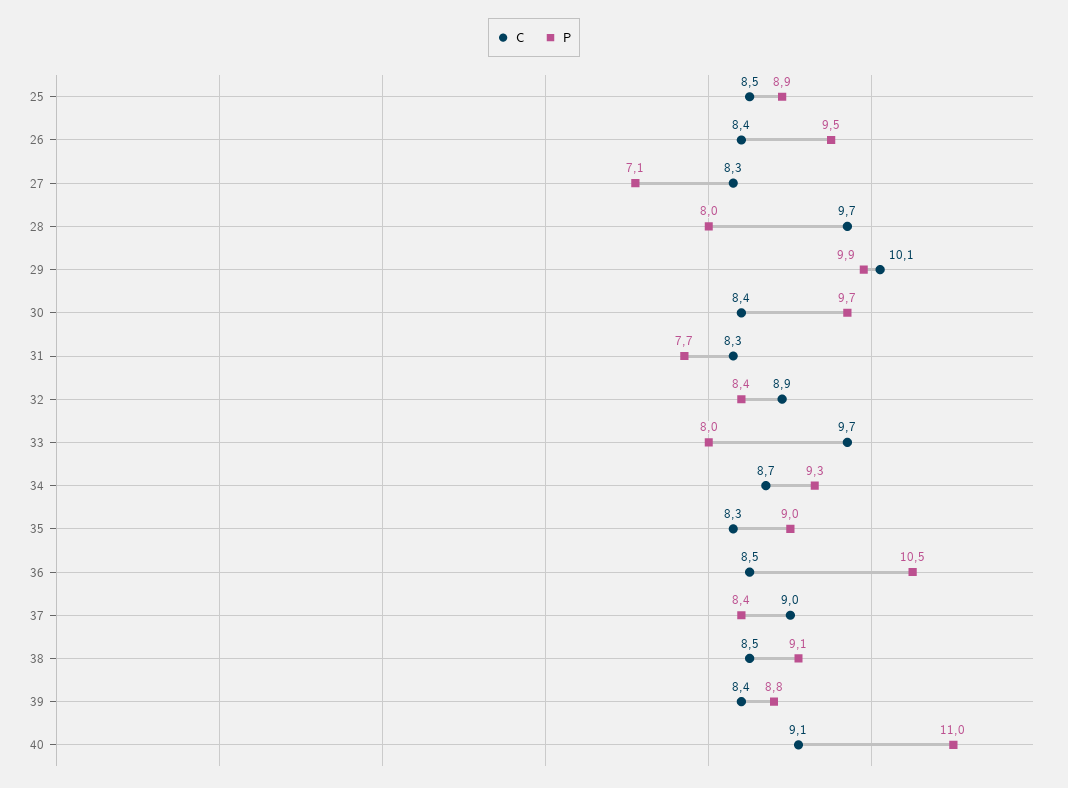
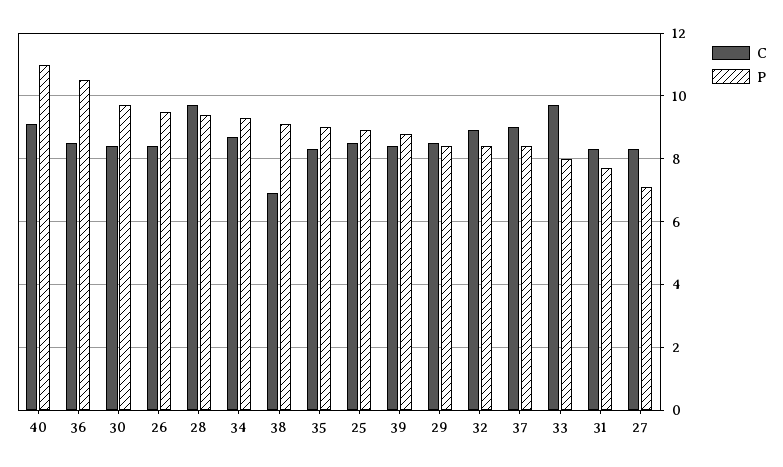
  {
    "C": {
      "25": 8.5,
      "26": 8.4,
      "27": 8.3,
      "28": 9.7,
-     "29": 10.1,
+     "29": 8.5,
      "30": 8.4,
      "31": 8.3,
      "32": 8.9,
      "33": 9.7,
      "34": 8.7,
      "35": 8.3,
      "36": 8.5,
      "37": 9,
-     "38": 8.5,
+     "38": 7,
      "39": 8.4,
      "40": 9.1
    },
    "P": {
      "25": 8.9,
      "26": 9.5,
      "27": 7.1,
-     "28": 8,
+     "28": 9.5,
-     "29": 9.9,
+     "29": 8.5,
      "30": 9.7,
      "31": 7.7,
      "32": 8.4,
      "33": 8,
      "34": 9.3,
      "35": 9,
      "36": 10.5,
      "37": 8.4,
      "38": 9.1,
      "39": 8.8,
      "40": 11
    }
  }

